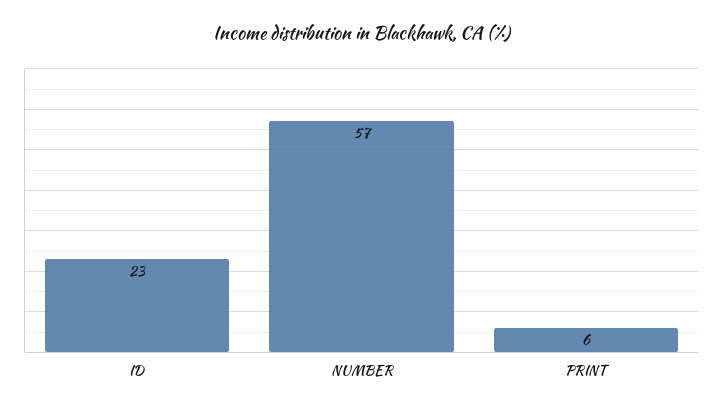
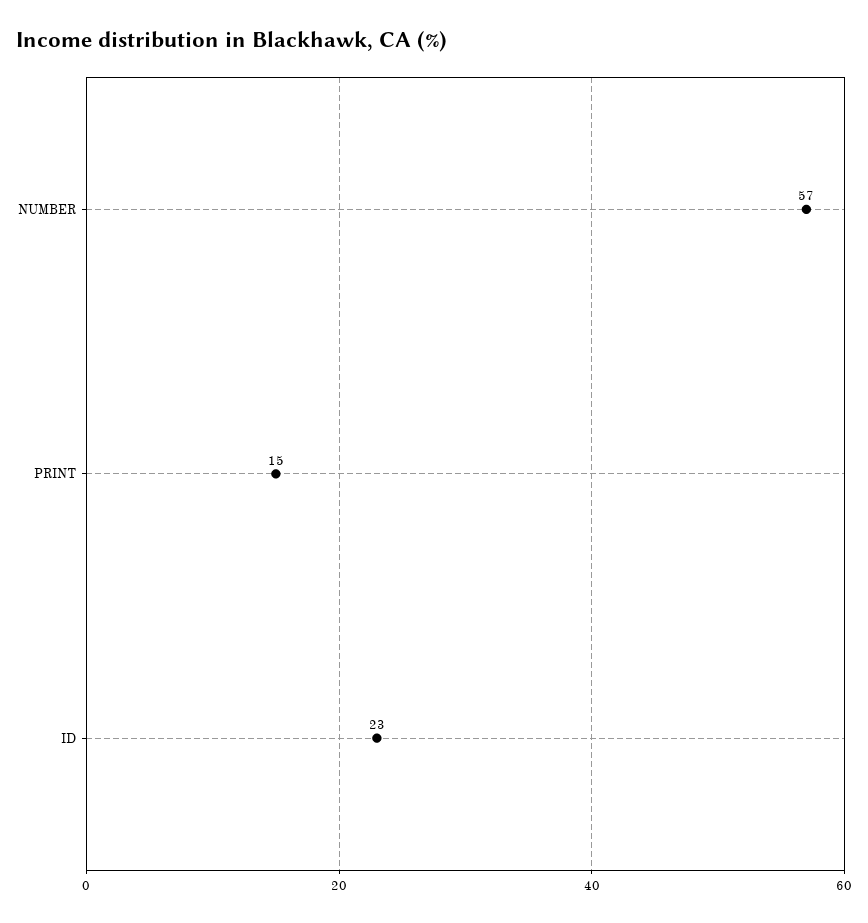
  {
    "ID": 23,
    "NUMBER": 57,
-   "PRINT": 6
+   "PRINT": 15
  }

